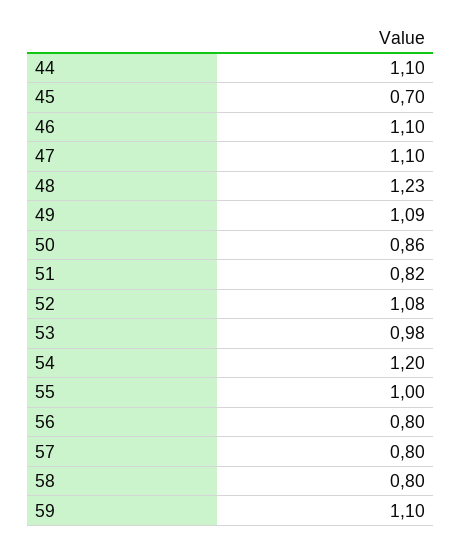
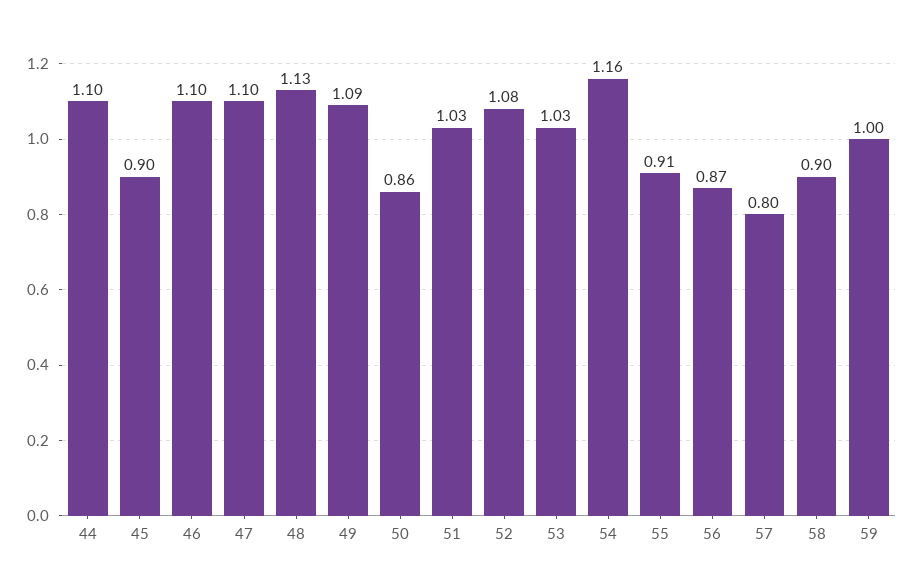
  {
    "44": 1.1,
-   "45": 0.7,
+   "45": 0.9,
    "46": 1.1,
    "47": 1.1,
-   "48": 1.23,
+   "48": 1.13,
    "49": 1.09,
    "50": 0.86,
-   "51": 0.82,
+   "51": 1.03,
    "52": 1.08,
-   "53": 0.98,
+   "53": 1.03,
-   "54": 1.2,
+   "54": 1.16,
-   "55": 1,
+   "55": 0.91,
-   "56": 0.8,
+   "56": 0.87,
    "57": 0.8,
-   "58": 0.8,
+   "58": 0.9,
-   "59": 1.1
+   "59": 1
  }

